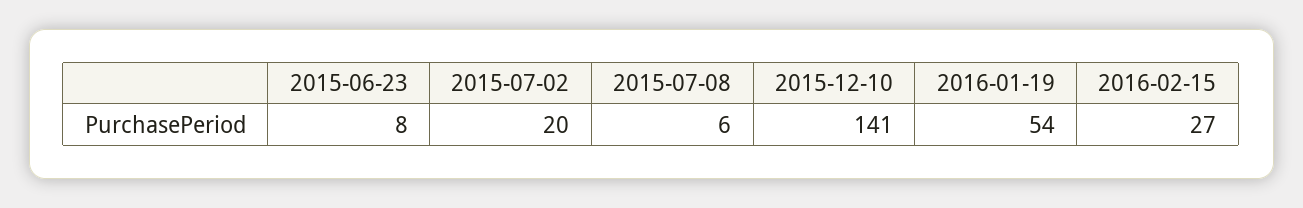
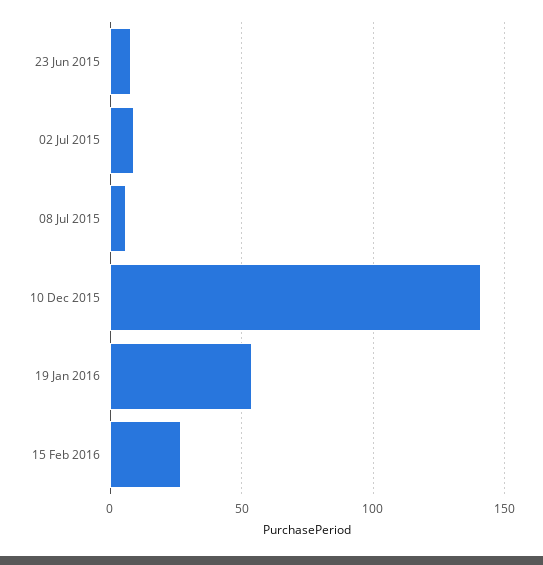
  {
    "2015-06-23": 8,
-   "2015-07-02": 20,
+   "2015-07-02": 10,
    "2015-07-08": 6,
    "2015-12-10": 141,
    "2016-01-19": 54,
    "2016-02-15": 27
  }

